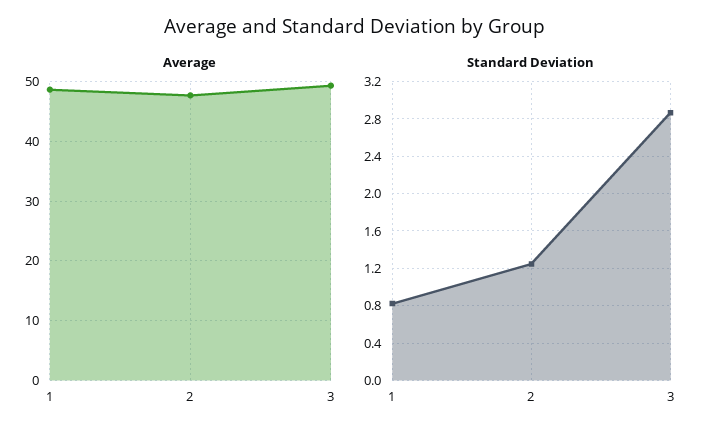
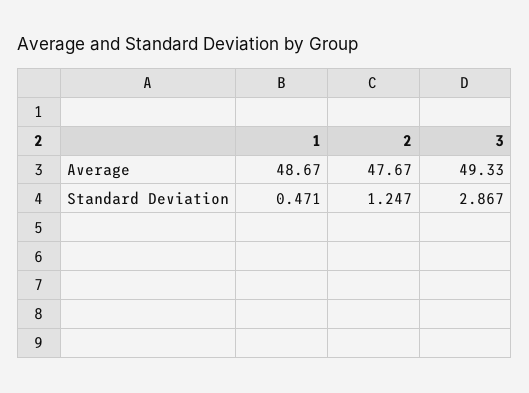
  {
    "Average": {
      "1": 48.67,
      "2": 47.67,
      "3": 49.33
    },
    "Standard Deviation": {
-     "1": 0.8,
+     "1": 0.471,
      "2": 1.247,
      "3": 2.867
    }
  }

